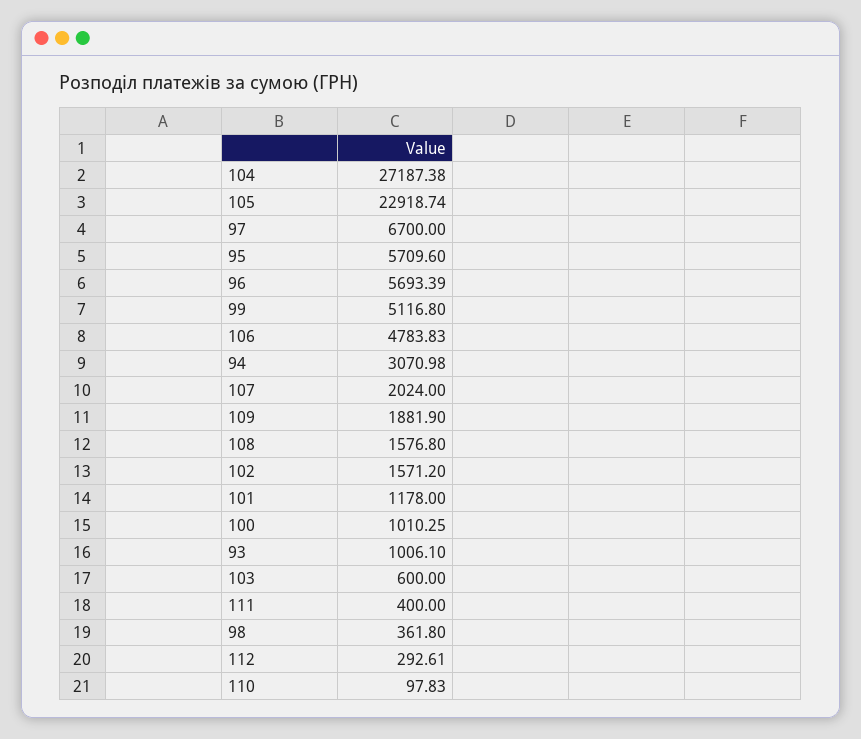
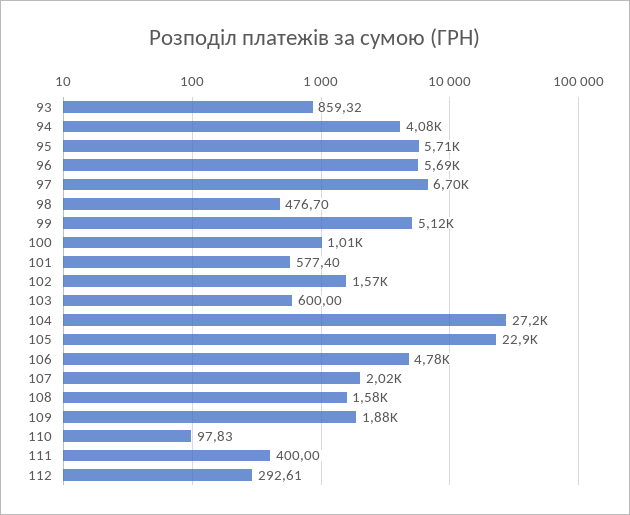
  {
    "104": 27187.38,
    "105": 22918.74,
    "97": 6700,
    "95": 5709.6,
    "96": 5693.39,
    "99": 5116.8,
    "106": 4783.83,
-   "94": 3070.98,
+   "94": 4080,
    "107": 2024,
    "109": 1881.9,
    "108": 1576.8,
    "102": 1571.2,
-   "101": 1178,
+   "101": 577.4,
    "100": 1010.25,
-   "93": 1006.1,
+   "93": 859.32,
    "103": 600,
    "111": 400,
-   "98": 361.8,
+   "98": 476.7,
    "112": 292.61,
    "110": 97.83
  }

